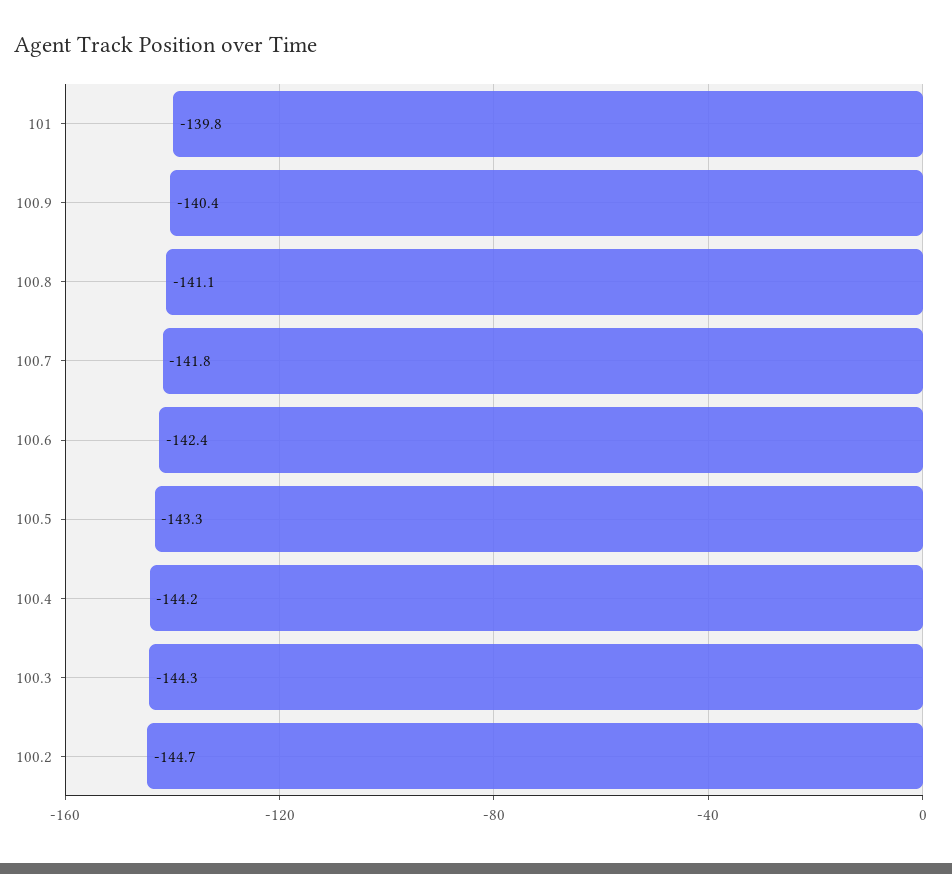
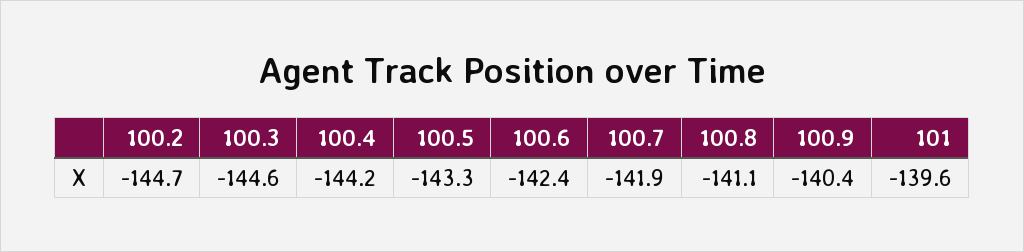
  {
-   "101": -139.8,
+   "101": -139.6,
    "100.9": -140.4,
    "100.8": -141.1,
-   "100.7": -141.8,
+   "100.7": -141.9,
    "100.6": -142.4,
    "100.5": -143.3,
    "100.4": -144.2,
-   "100.3": -144.3,
+   "100.3": -144.6,
    "100.2": -144.7
  }

